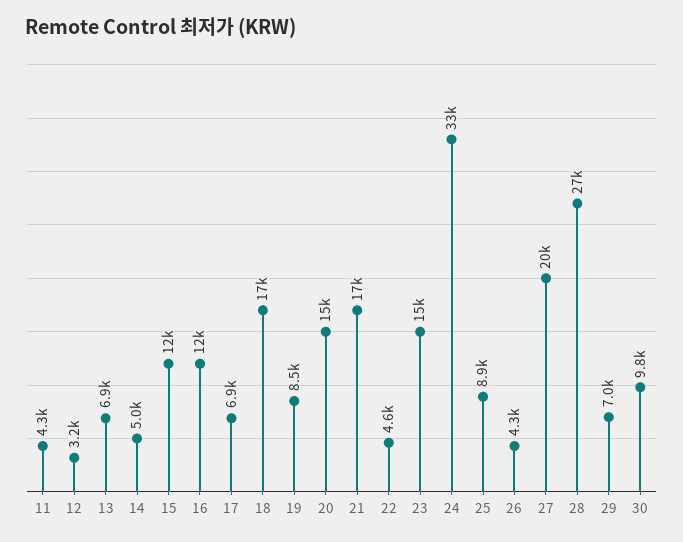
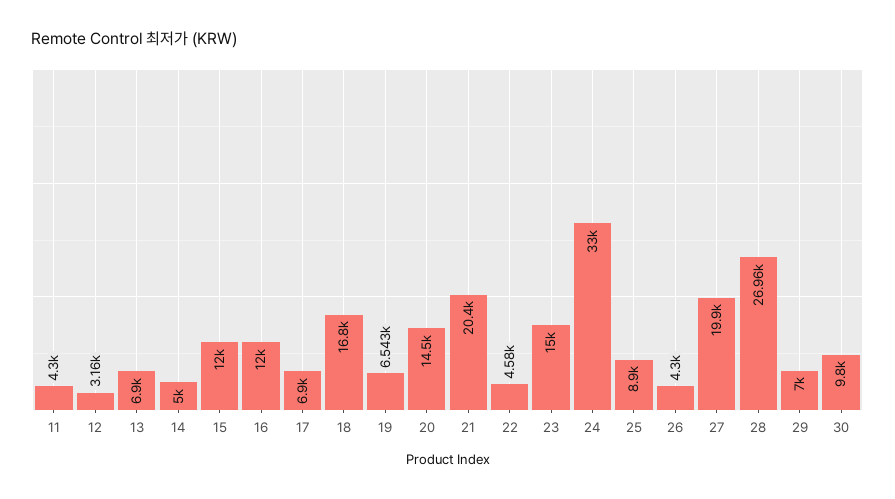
  {
    "11": 4300,
    "12": 3160,
    "13": 6900,
    "14": 5000,
    "15": 12000,
    "16": 12000,
    "17": 6900,
    "18": 16800,
-   "19": 8500,
+   "19": 6543,
    "20": 14500,
-   "21": 17000,
+   "21": 20400,
    "22": 4580,
    "23": 15000,
    "24": 33000,
    "25": 8900,
    "26": 4300,
    "27": 19900,
    "28": 26960,
    "29": 7000,
    "30": 9800
  }

